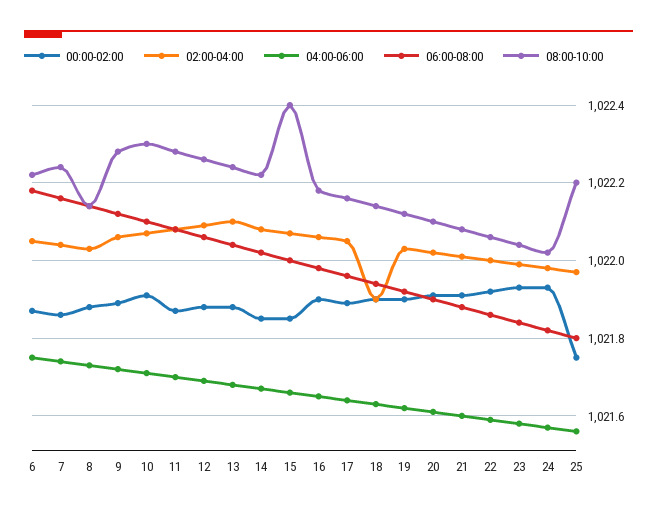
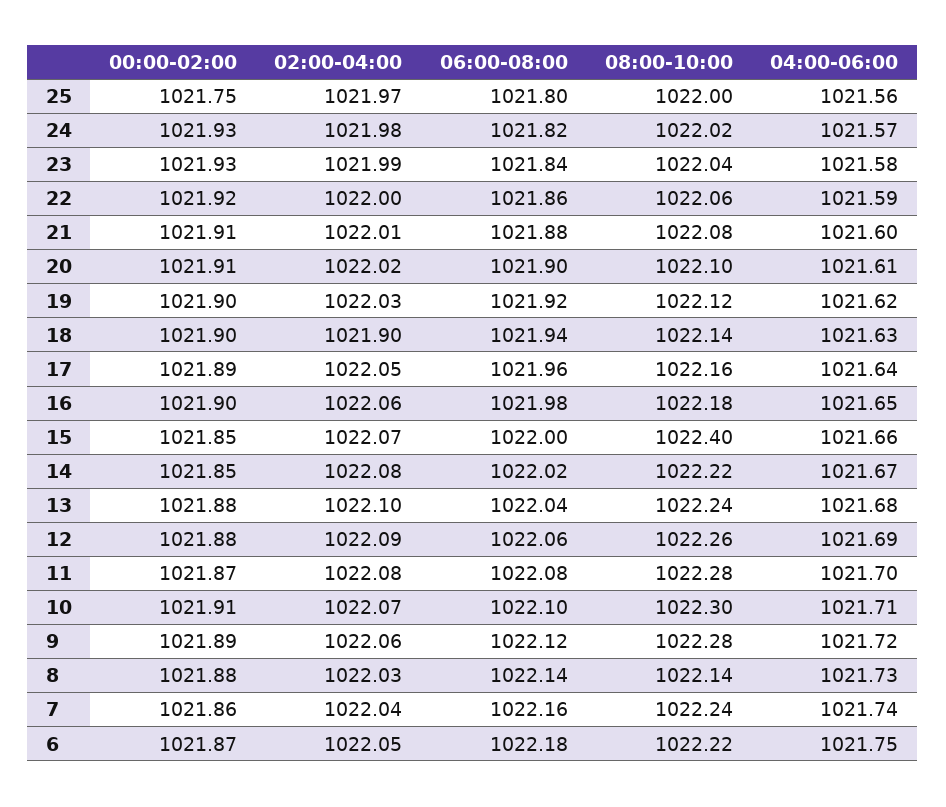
  {
    "00:00-02:00": {
      "6": 1021.87,
      "7": 1021.86,
      "8": 1021.88,
      "9": 1021.89,
      "10": 1021.91,
      "11": 1021.87,
      "12": 1021.88,
      "13": 1021.88,
      "14": 1021.85,
      "15": 1021.85,
      "16": 1021.9,
      "17": 1021.89,
      "18": 1021.9,
      "19": 1021.9,
      "20": 1021.91,
      "21": 1021.91,
      "22": 1021.92,
      "23": 1021.93,
      "24": 1021.93,
      "25": 1021.75
    },
    "02:00-04:00": {
      "6": 1022.05,
      "7": 1022.04,
      "8": 1022.03,
      "9": 1022.06,
      "10": 1022.07,
      "11": 1022.08,
      "12": 1022.09,
      "13": 1022.1,
      "14": 1022.08,
      "15": 1022.07,
      "16": 1022.06,
      "17": 1022.05,
      "18": 1021.9,
      "19": 1022.03,
      "20": 1022.02,
      "21": 1022.01,
      "22": 1022,
      "23": 1021.99,
      "24": 1021.98,
      "25": 1021.97
    },
    "04:00-06:00": {
      "6": 1021.75,
      "7": 1021.74,
      "8": 1021.73,
      "9": 1021.72,
      "10": 1021.71,
      "11": 1021.7,
      "12": 1021.69,
      "13": 1021.68,
      "14": 1021.67,
      "15": 1021.66,
      "16": 1021.65,
      "17": 1021.64,
      "18": 1021.63,
      "19": 1021.62,
      "20": 1021.61,
      "21": 1021.6,
      "22": 1021.59,
      "23": 1021.58,
      "24": 1021.57,
      "25": 1021.56
    },
    "06:00-08:00": {
      "6": 1022.18,
      "7": 1022.16,
      "8": 1022.14,
      "9": 1022.12,
      "10": 1022.1,
      "11": 1022.08,
      "12": 1022.06,
      "13": 1022.04,
      "14": 1022.02,
      "15": 1022,
      "16": 1021.98,
      "17": 1021.96,
      "18": 1021.94,
      "19": 1021.92,
      "20": 1021.9,
      "21": 1021.88,
      "22": 1021.86,
      "23": 1021.84,
      "24": 1021.82,
      "25": 1021.8
    },
    "08:00-10:00": {
      "6": 1022.22,
      "7": 1022.24,
      "8": 1022.14,
      "9": 1022.28,
      "10": 1022.3,
      "11": 1022.28,
      "12": 1022.26,
      "13": 1022.24,
      "14": 1022.22,
      "15": 1022.4,
      "16": 1022.18,
      "17": 1022.16,
      "18": 1022.14,
      "19": 1022.12,
      "20": 1022.1,
      "21": 1022.08,
      "22": 1022.06,
      "23": 1022.04,
      "24": 1022.02,
-     "25": 1022.2
+     "25": 1022
    }
  }

